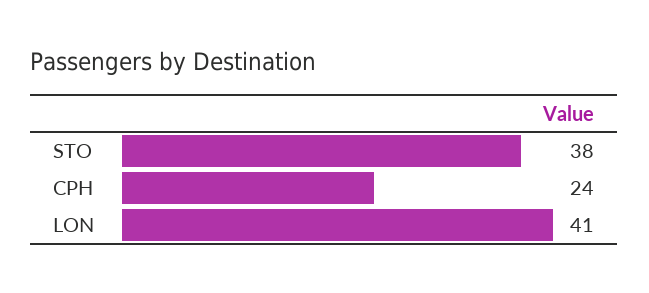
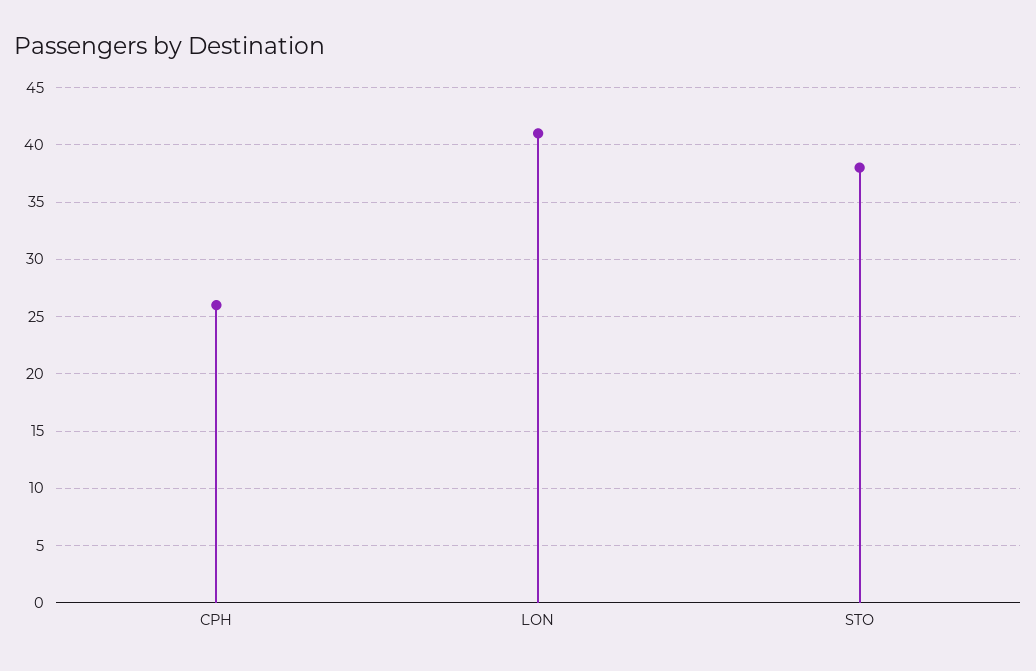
  {
    "STO": 38,
-   "CPH": 24,
+   "CPH": 26,
    "LON": 41
  }

